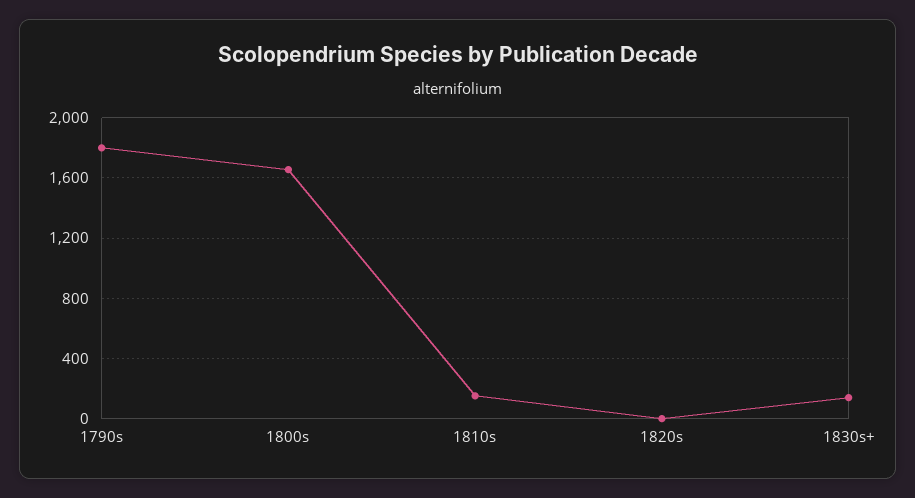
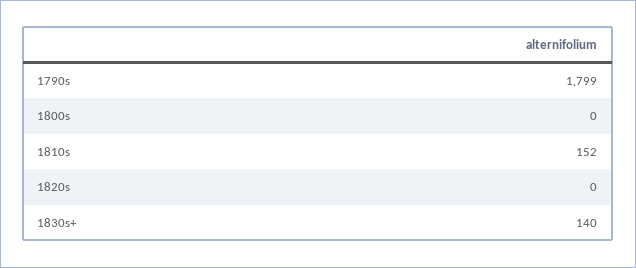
  {
    "1790s": 1799,
-   "1800s": 1650,
+   "1800s": 0,
    "1810s": 152,
    "1820s": 0,
    "1830s+": 140
  }

